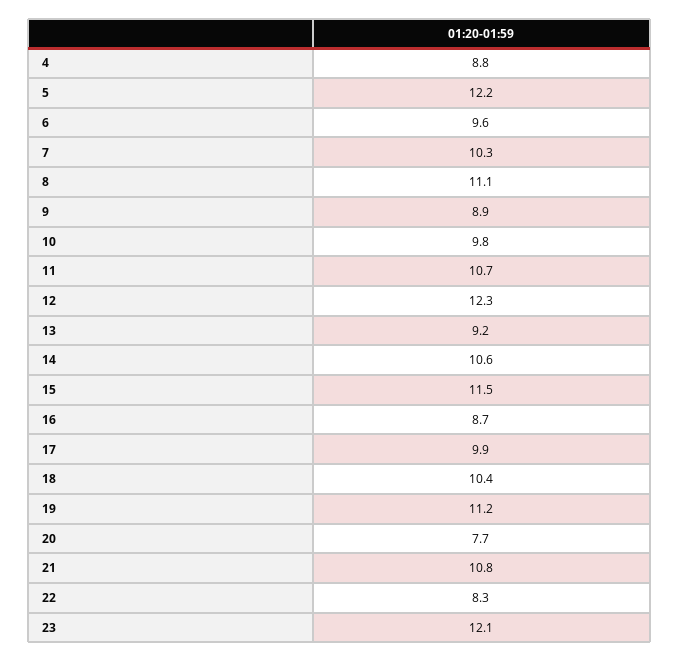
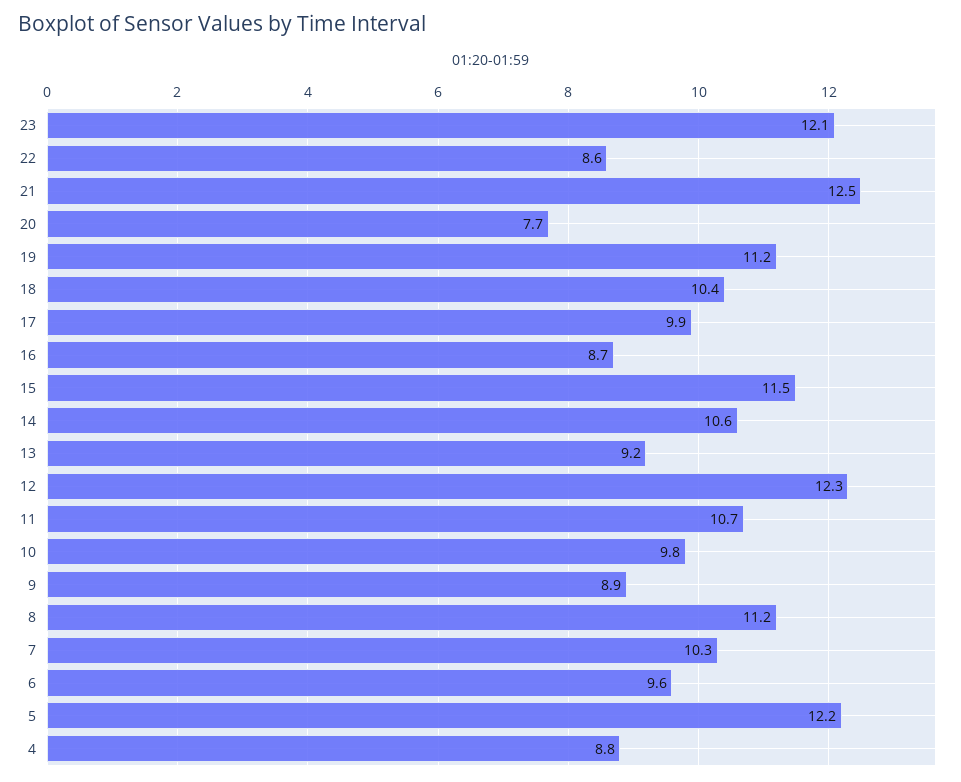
  {
    "4": 8.8,
    "5": 12.2,
    "6": 9.6,
    "7": 10.3,
-   "8": 11.1,
+   "8": 11.2,
    "9": 8.9,
    "10": 9.8,
    "11": 10.7,
    "12": 12.3,
    "13": 9.2,
    "14": 10.6,
    "15": 11.5,
    "16": 8.7,
    "17": 9.9,
    "18": 10.4,
    "19": 11.2,
    "20": 7.7,
-   "21": 10.8,
+   "21": 12.5,
-   "22": 8.3,
+   "22": 8.6,
    "23": 12.1
  }

